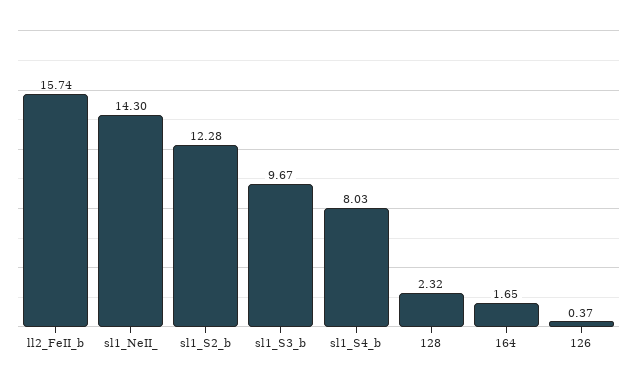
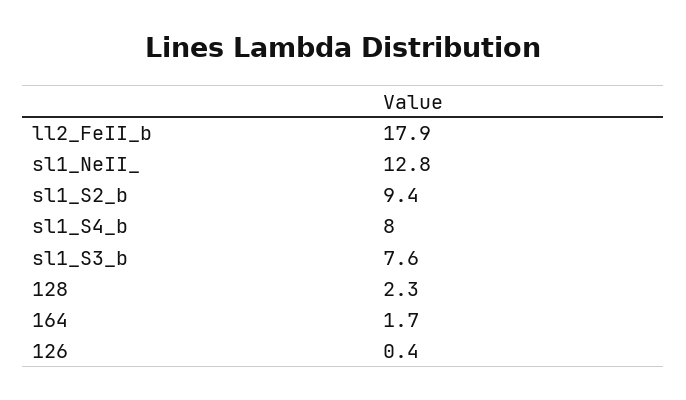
  {
-   "ll2_FeII_b": 15.74,
+   "ll2_FeII_b": 17.9,
-   "sl1_NeII_": 14.3,
+   "sl1_NeII_": 12.8,
-   "sl1_S2_b": 12.28,
+   "sl1_S2_b": 9.4,
-   "sl1_S3_b": 9.67,
+   "sl1_S3_b": 7.6,
    "sl1_S4_b": 8.03,
    "128": 2.32,
    "164": 1.65,
    "126": 0.37
  }

